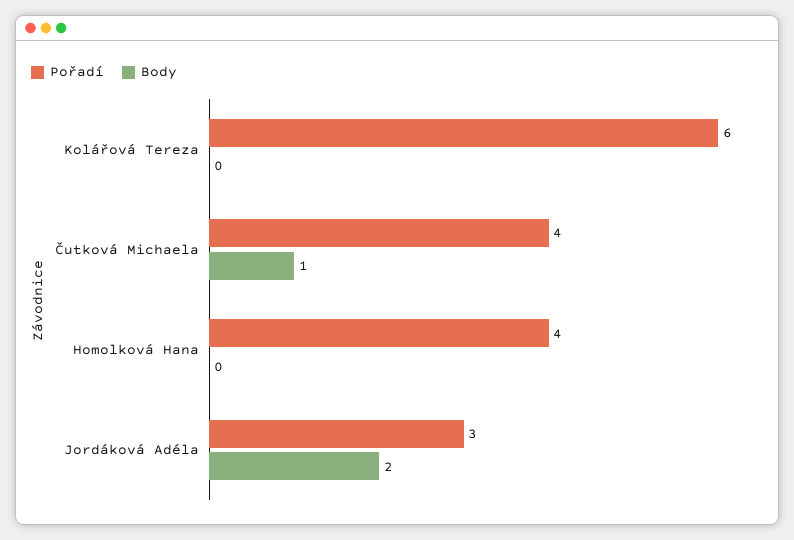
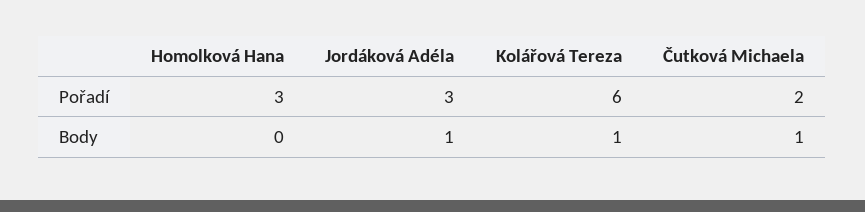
  {
    "Pořadí": {
      "Kolářová Tereza": 6,
-     "Čutková Michaela": 4,
+     "Čutková Michaela": 2,
-     "Homolková Hana": 4,
+     "Homolková Hana": 3,
      "Jordáková Adéla": 3
    },
    "Body": {
-     "Kolářová Tereza": 0,
+     "Kolářová Tereza": 1,
      "Čutková Michaela": 1,
      "Homolková Hana": 0,
-     "Jordáková Adéla": 2
+     "Jordáková Adéla": 1
    }
  }

